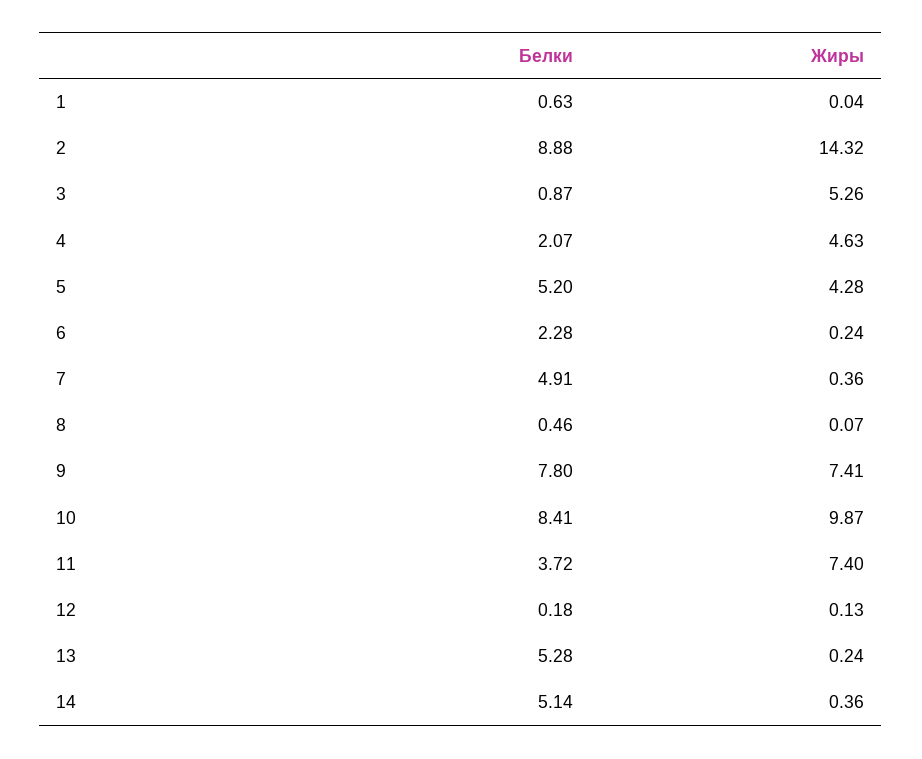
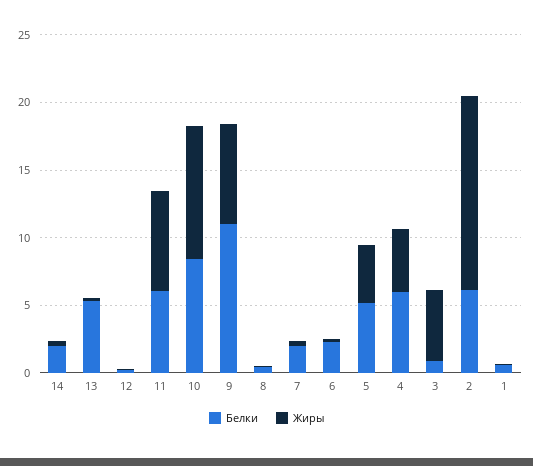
  {
    "Белки": {
      "1": 0.63,
-     "2": 8.88,
+     "2": 6,
      "3": 0.87,
-     "4": 2.07,
+     "4": 6,
      "5": 5.2,
      "6": 2.28,
-     "7": 4.91,
+     "7": 2,
      "8": 0.46,
-     "9": 7.8,
+     "9": 11,
      "10": 8.41,
-     "11": 3.72,
+     "11": 6,
      "12": 0.18,
      "13": 5.28,
-     "14": 5.14
+     "14": 2
    },
    "Жиры": {
      "1": 0.04,
      "2": 14.32,
      "3": 5.26,
      "4": 4.63,
      "5": 4.28,
      "6": 0.24,
      "7": 0.36,
      "8": 0.07,
      "9": 7.41,
      "10": 9.87,
      "11": 7.4,
      "12": 0.13,
      "13": 0.24,
      "14": 0.36
    }
  }

